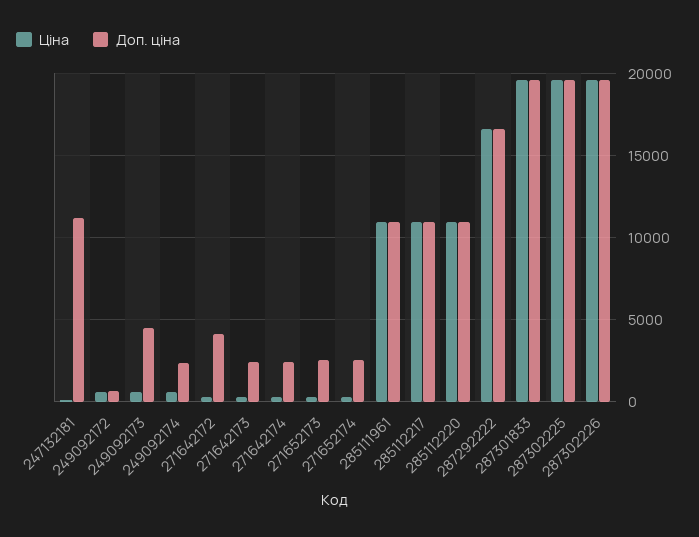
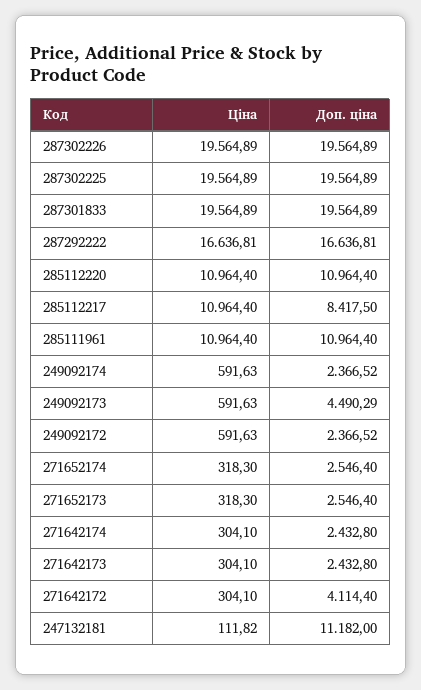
  {
    "Ціна": {
      "247132181": 111.82,
      "249092172": 591.63,
      "249092173": 591.63,
      "249092174": 591.63,
      "271642172": 304.1,
      "271642173": 304.1,
      "271642174": 304.1,
      "271652173": 318.3,
      "271652174": 318.3,
      "285111961": 10964.4,
      "285112217": 10964.4,
      "285112220": 10964.4,
      "287292222": 16636.81,
      "287301833": 19564.89,
      "287302225": 19564.89,
      "287302226": 19564.89
    },
    "Доп. ціна": {
      "247132181": 11182,
-     "249092172": 500,
+     "249092172": 2366.52,
      "249092173": 4490.29,
      "249092174": 2366.52,
      "271642172": 4114.4,
      "271642173": 2432.8,
      "271642174": 2432.8,
      "271652173": 2546.4,
      "271652174": 2546.4,
      "285111961": 10964.4,
-     "285112217": 11000,
+     "285112217": 8417.5,
      "285112220": 10964.4,
      "287292222": 16636.81,
      "287301833": 19564.89,
      "287302225": 19564.89,
      "287302226": 19564.89
    }
  }

